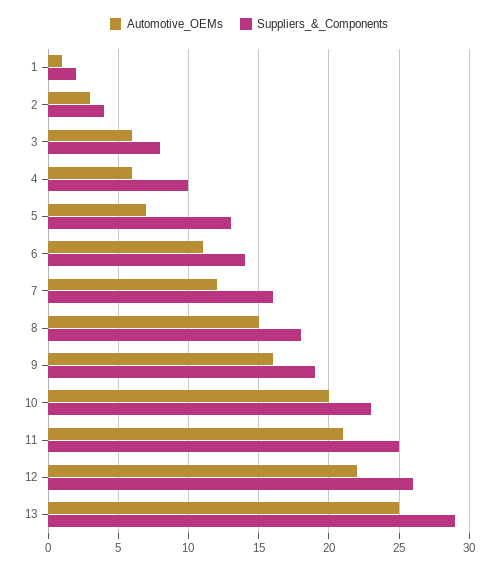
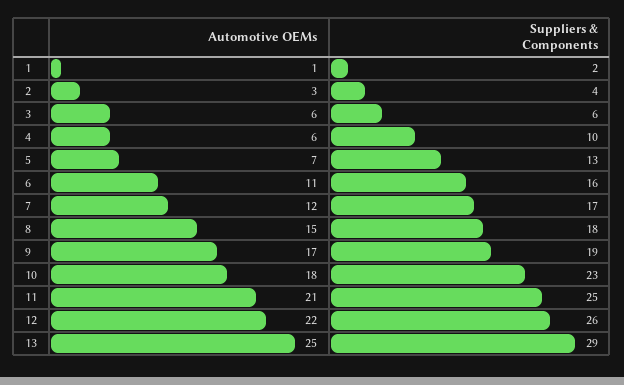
  {
    "Automotive_OEMs": {
      "1": 1,
      "2": 3,
      "3": 6,
      "4": 6,
      "5": 7,
      "6": 11,
      "7": 12,
      "8": 15,
-     "9": 16,
+     "9": 17,
-     "10": 20,
+     "10": 18,
      "11": 21,
      "12": 22,
      "13": 25
    },
    "Suppliers_&_Components": {
      "1": 2,
      "2": 4,
-     "3": 8,
+     "3": 6,
      "4": 10,
      "5": 13,
-     "6": 14,
+     "6": 16,
-     "7": 16,
+     "7": 17,
      "8": 18,
      "9": 19,
      "10": 23,
      "11": 25,
      "12": 26,
      "13": 29
    }
  }

